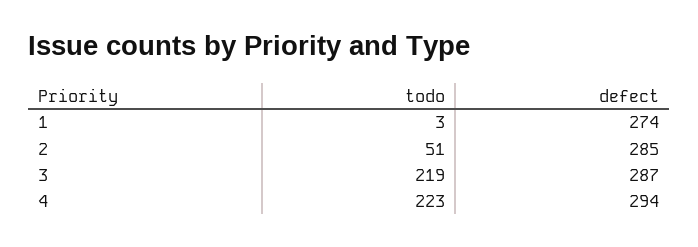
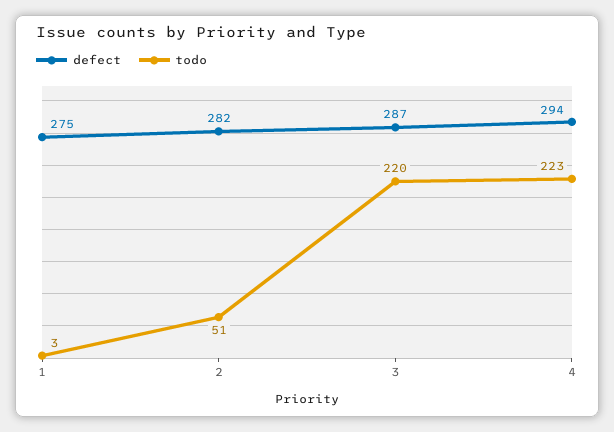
  {
    "todo": {
      "1": 3,
      "2": 51,
-     "3": 219,
+     "3": 220,
      "4": 223
    },
    "defect": {
-     "1": 274,
+     "1": 275,
-     "2": 285,
+     "2": 282,
      "3": 287,
      "4": 294
    }
  }

